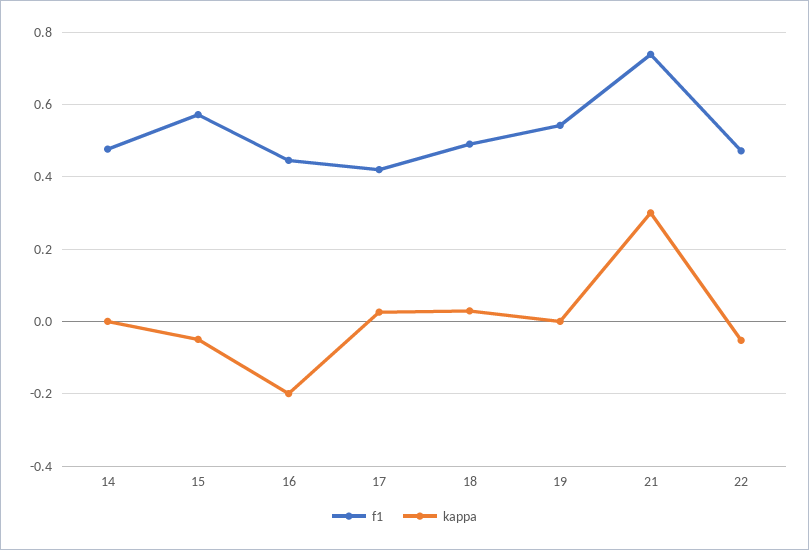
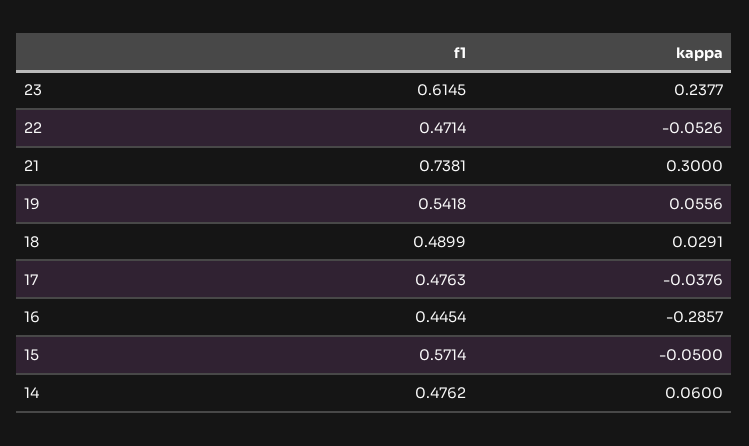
  {
    "f1": {
      "14": 0.4762,
      "15": 0.5714,
      "16": 0.4454,
-     "17": 0.42,
+     "17": 0.4763,
      "18": 0.4899,
      "19": 0.5418,
      "21": 0.7381,
-     "22": 0.4714
+     "22": 0.4714,
+     "23": 0.6145
    },
    "kappa": {
-     "14": 0,
+     "14": 0.06,
      "15": -0.05,
-     "16": -0.2,
+     "16": -0.2857,
-     "17": 0.02,
+     "17": -0.0376,
      "18": 0.0291,
-     "19": 0,
+     "19": 0.0556,
      "21": 0.3,
-     "22": -0.0526
+     "22": -0.0526,
+     "23": 0.2377
    }
  }

